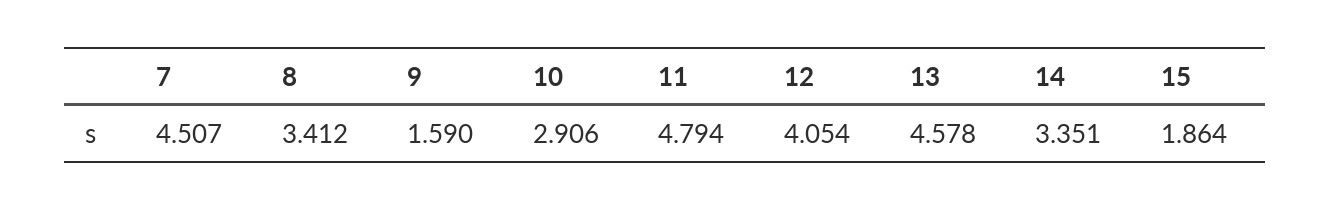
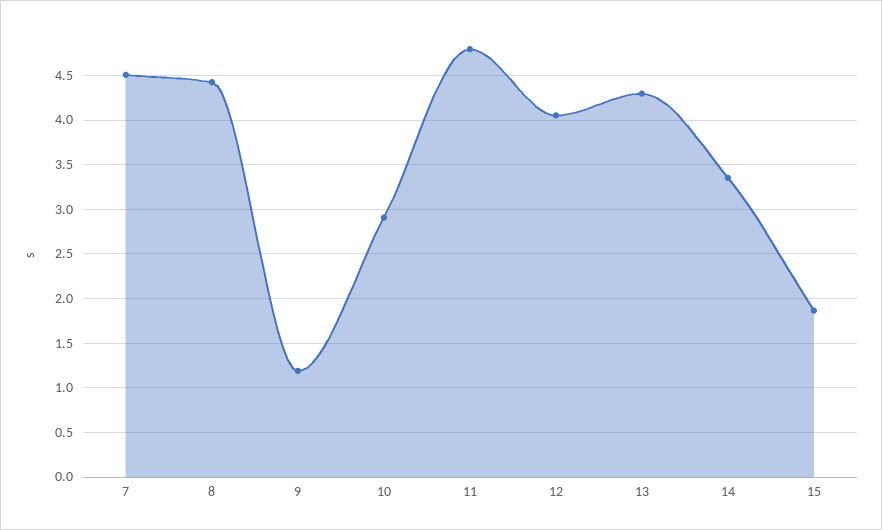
  {
    "7": 4.507,
-   "8": 3.412,
+   "8": 4.4,
-   "9": 1.59,
+   "9": 1.2,
    "10": 2.906,
    "11": 4.794,
    "12": 4.054,
-   "13": 4.578,
+   "13": 4.3,
    "14": 3.351,
    "15": 1.864
  }

